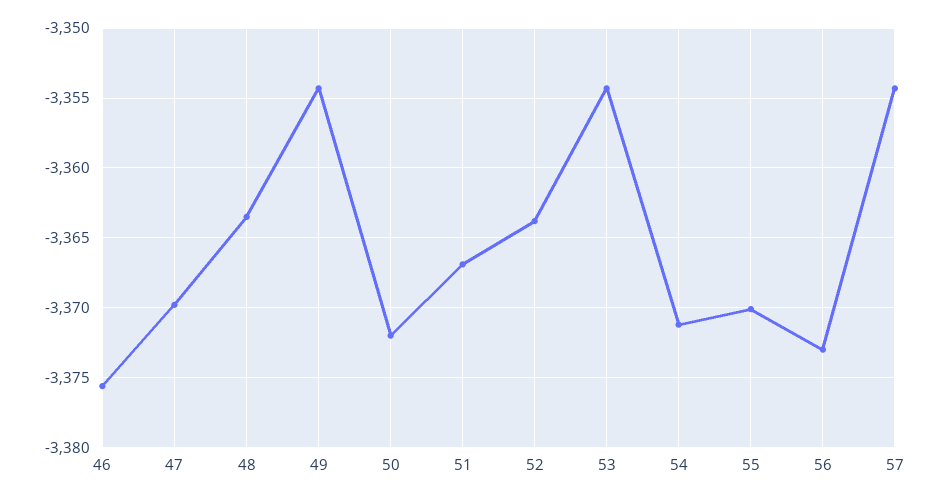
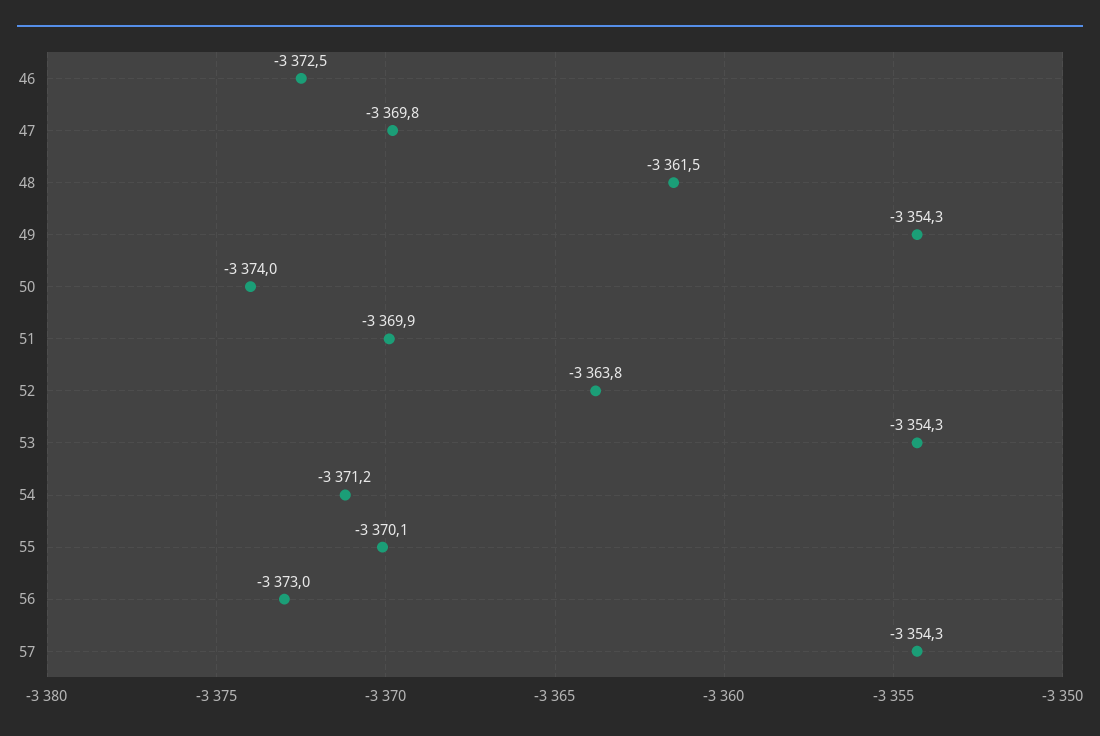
  {
-   "46": -3375.5,
+   "46": -3372.5,
    "47": -3369.8,
-   "48": -3363.5,
+   "48": -3361.5,
    "49": -3354.3,
-   "50": -3372,
+   "50": -3374,
-   "51": -3367,
+   "51": -3369.9,
    "52": -3363.8,
    "53": -3354.3,
    "54": -3371.2,
    "55": -3370.1,
    "56": -3373,
    "57": -3354.3
  }

